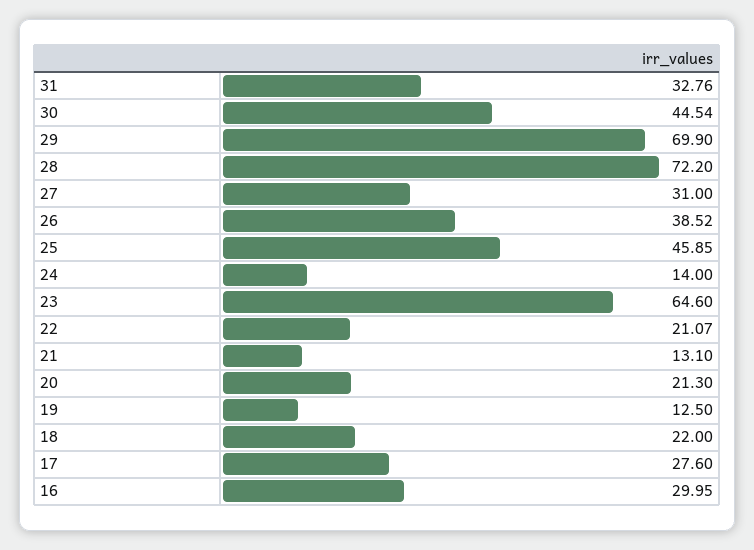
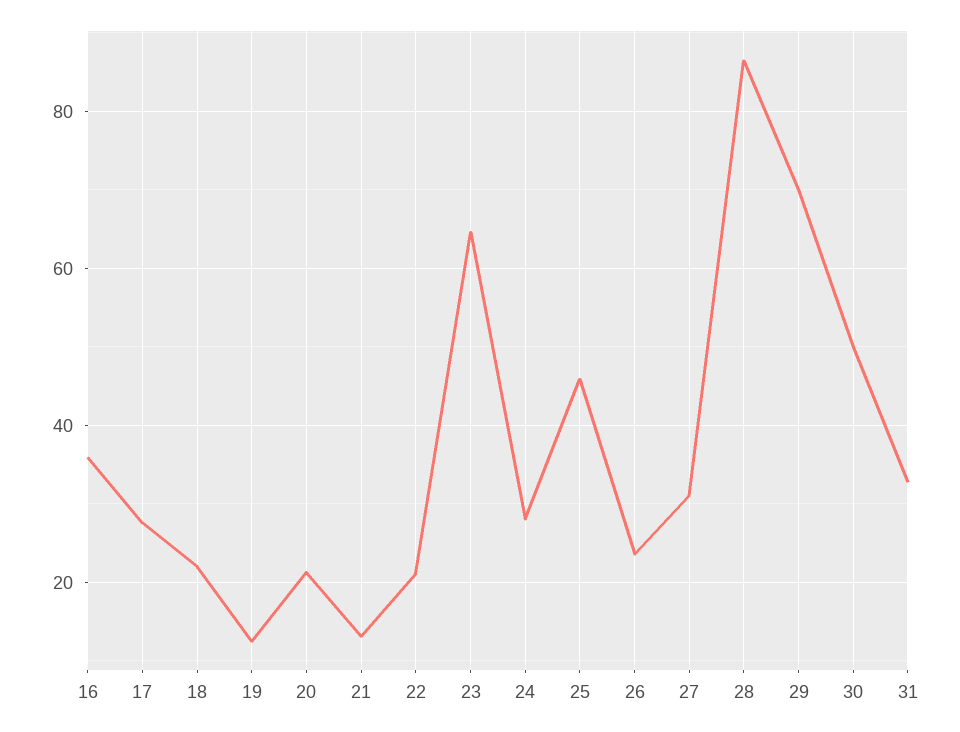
  {
    "31": 32.76,
-   "30": 44.54,
+   "30": 50,
    "29": 69.9,
-   "28": 72.2,
+   "28": 86,
    "27": 31,
-   "26": 38.52,
+   "26": 24,
    "25": 45.85,
-   "24": 14,
+   "24": 28,
    "23": 64.6,
    "22": 21.07,
    "21": 13.1,
    "20": 21.3,
    "19": 12.5,
    "18": 22,
    "17": 27.6,
-   "16": 29.95
+   "16": 36
  }

